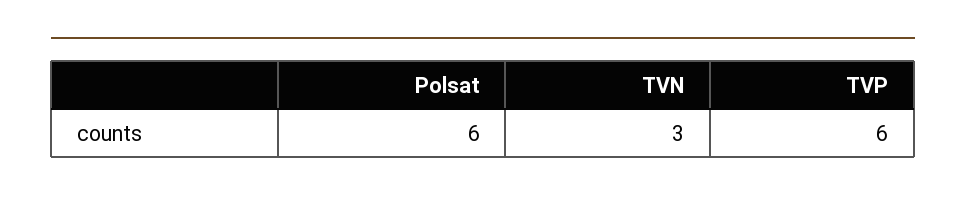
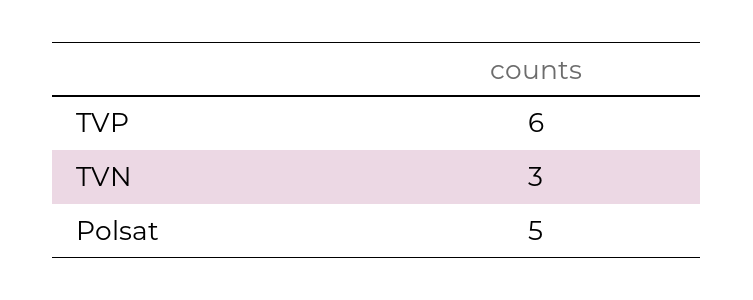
  {
-   "Polsat": 6,
+   "Polsat": 5,
    "TVN": 3,
    "TVP": 6
  }

